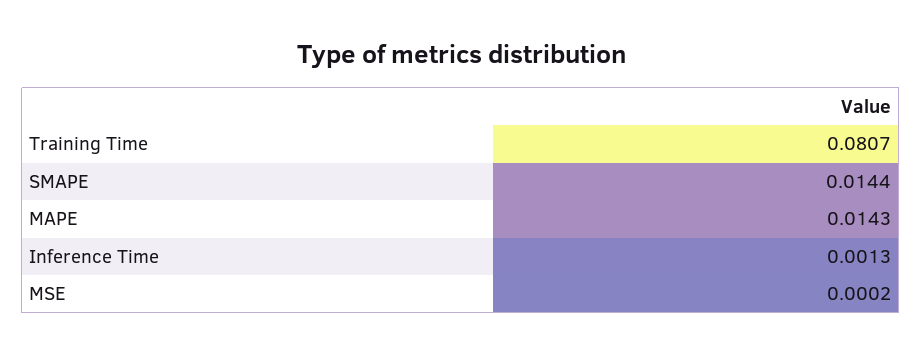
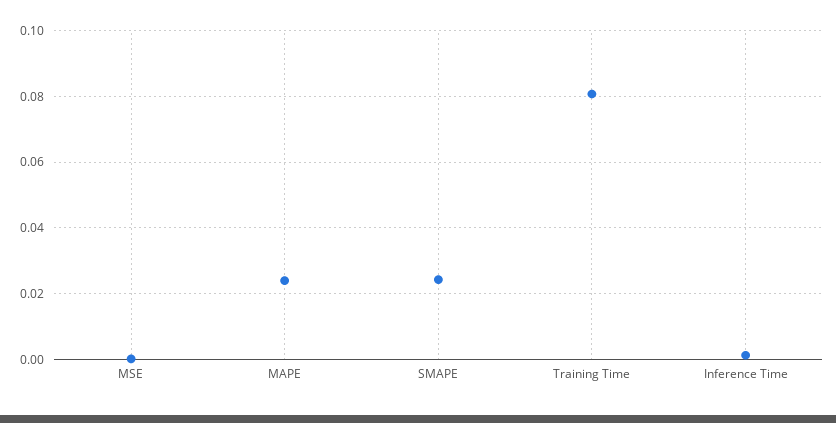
  {
    "Training Time": 0.0807,
-   "SMAPE": 0.0144,
+   "SMAPE": 0.024,
-   "MAPE": 0.0143,
+   "MAPE": 0.024,
    "Inference Time": 0.0013,
    "MSE": 0.0002
  }

